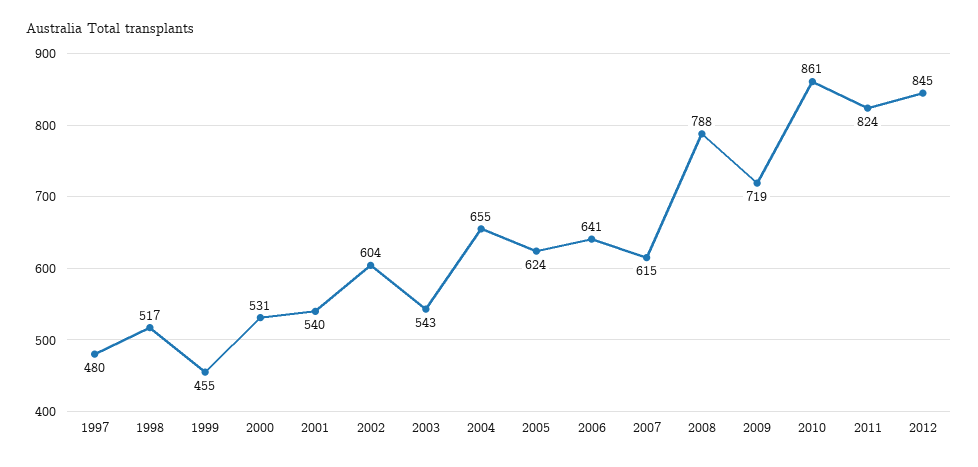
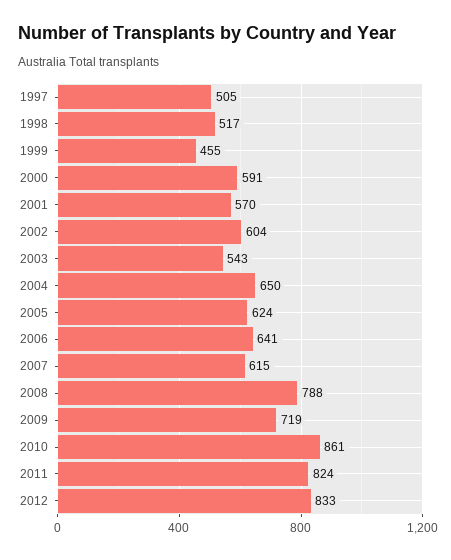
  {
-   "1997": 480,
+   "1997": 505,
    "1998": 517,
    "1999": 455,
-   "2000": 531,
+   "2000": 591,
-   "2001": 540,
+   "2001": 570,
    "2002": 604,
    "2003": 543,
-   "2004": 655,
+   "2004": 650,
    "2005": 624,
    "2006": 641,
    "2007": 615,
    "2008": 788,
    "2009": 719,
    "2010": 861,
    "2011": 824,
-   "2012": 845
+   "2012": 833
  }

